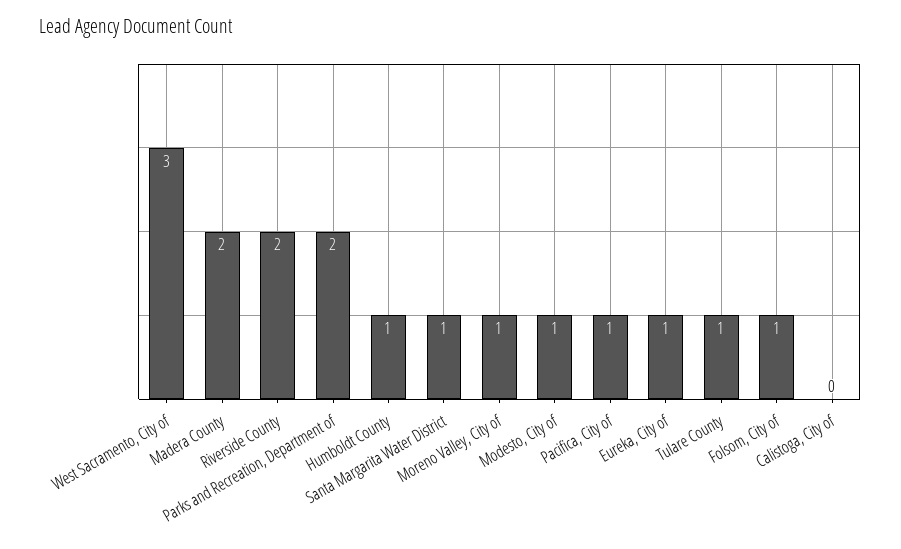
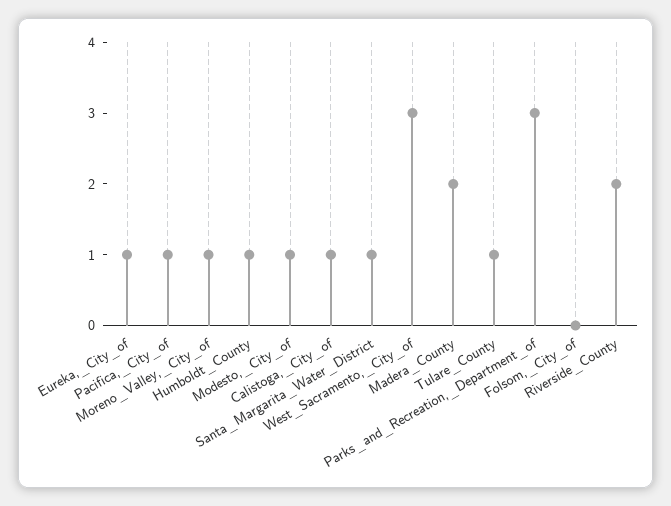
  {
    "West Sacramento, City of": 3,
    "Madera County": 2,
    "Riverside County": 2,
-   "Parks and Recreation, Department of": 2,
+   "Parks and Recreation, Department of": 3,
    "Humboldt County": 1,
    "Santa Margarita Water District": 1,
    "Moreno Valley, City of": 1,
    "Modesto, City of": 1,
    "Pacifica, City of": 1,
    "Eureka, City of": 1,
    "Tulare County": 1,
-   "Folsom, City of": 1,
+   "Folsom, City of": 0,
-   "Calistoga, City of": 0
+   "Calistoga, City of": 1
  }

